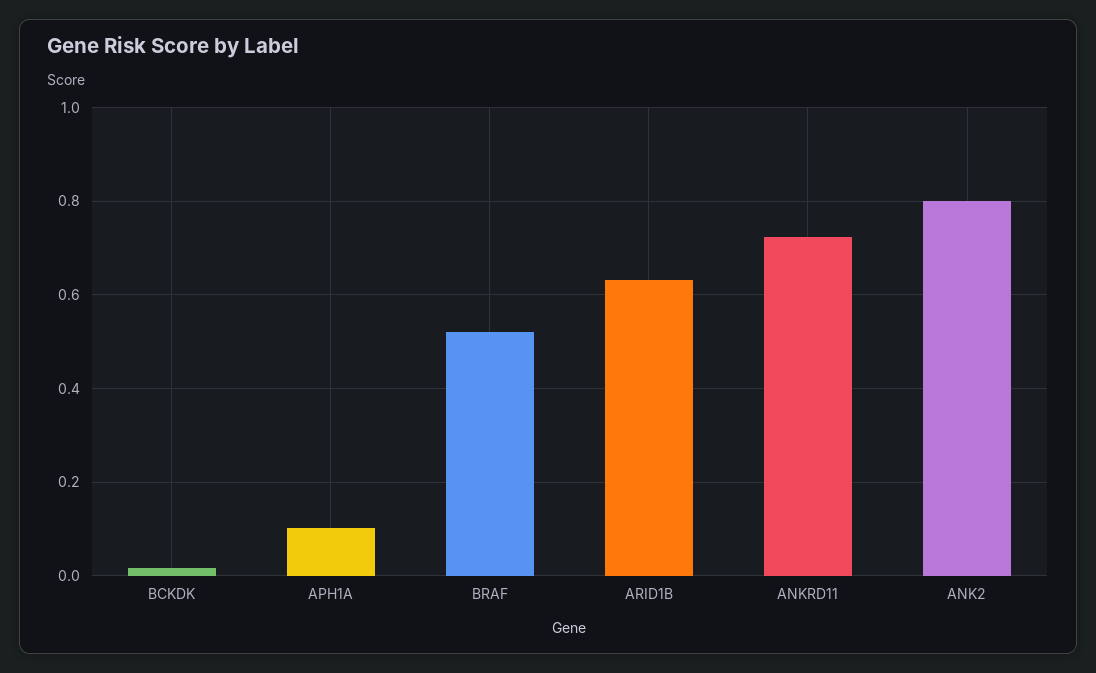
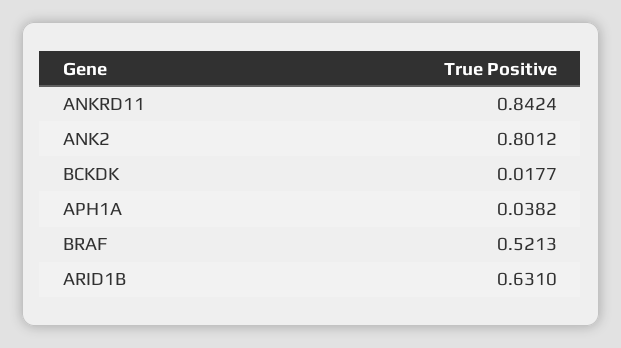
  {
    "BCKDK": 0.0177,
-   "APH1A": 0.1,
+   "APH1A": 0.0382,
    "BRAF": 0.5213,
    "ARID1B": 0.631,
-   "ANKRD11": 0.72,
+   "ANKRD11": 0.8424,
    "ANK2": 0.8012
  }

